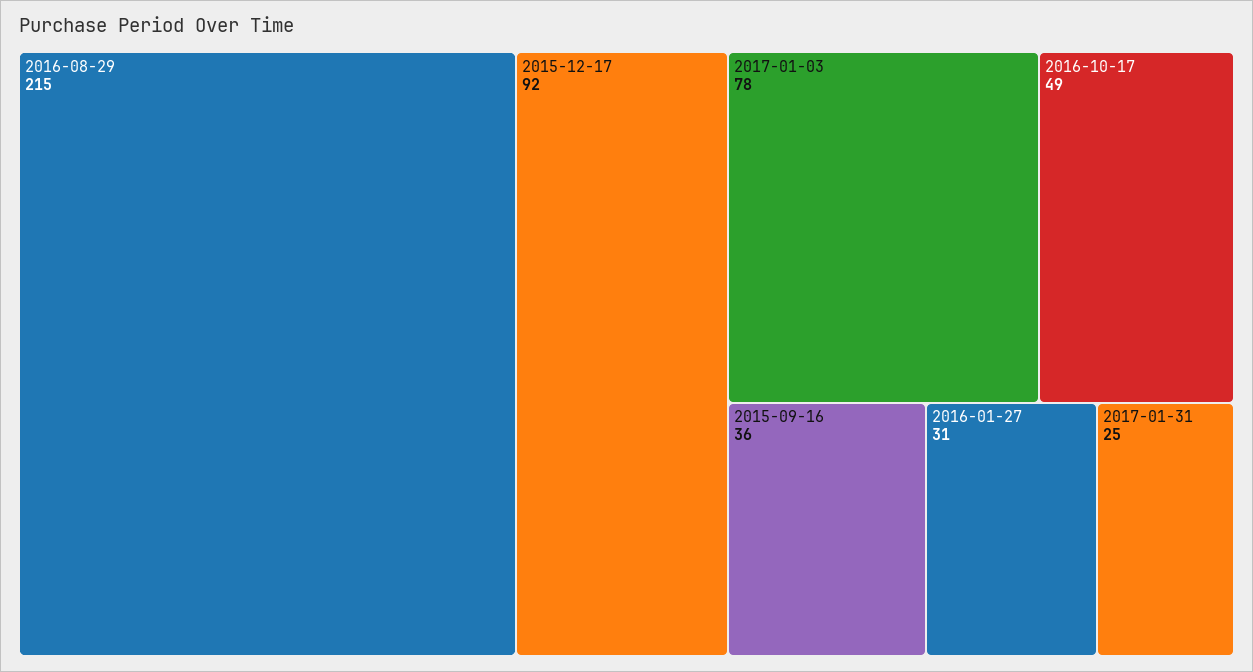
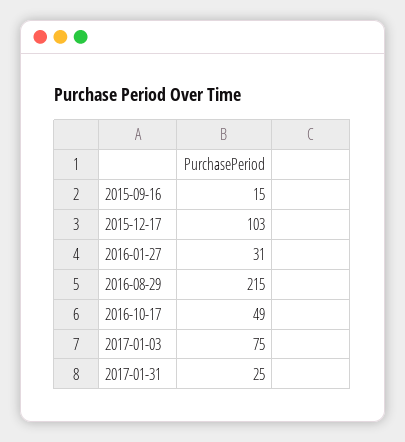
  {
    "2016-08-29": 215,
-   "2015-12-17": 92,
+   "2015-12-17": 103,
-   "2017-01-03": 78,
+   "2017-01-03": 75,
    "2016-10-17": 49,
-   "2015-09-16": 36,
+   "2015-09-16": 15,
    "2016-01-27": 31,
    "2017-01-31": 25
  }

